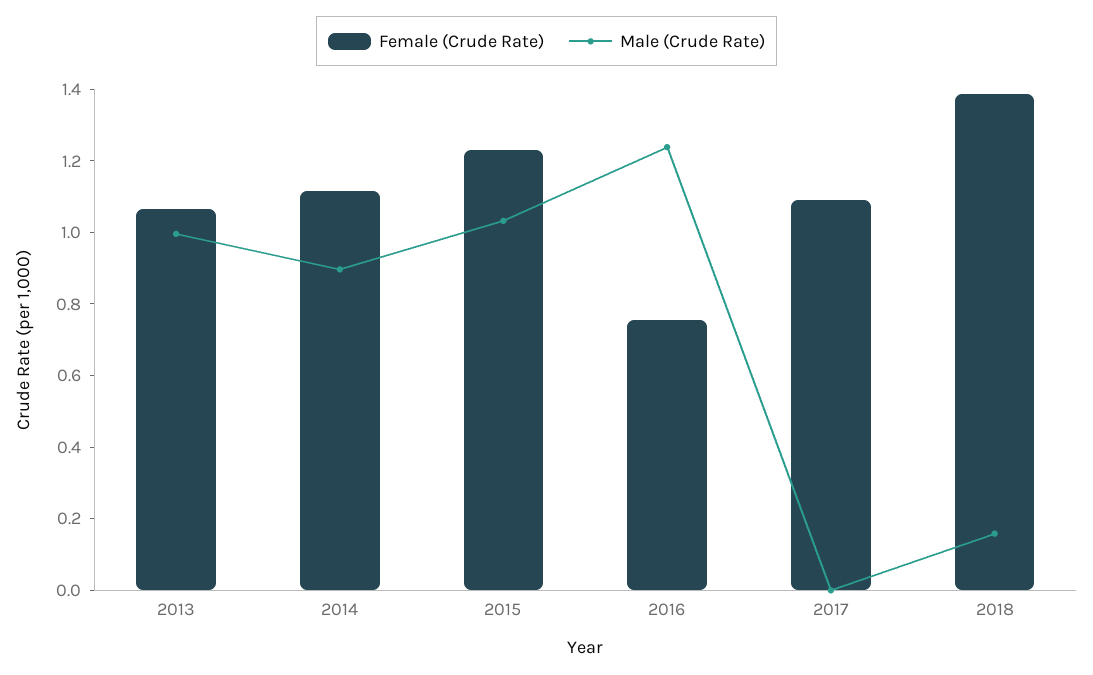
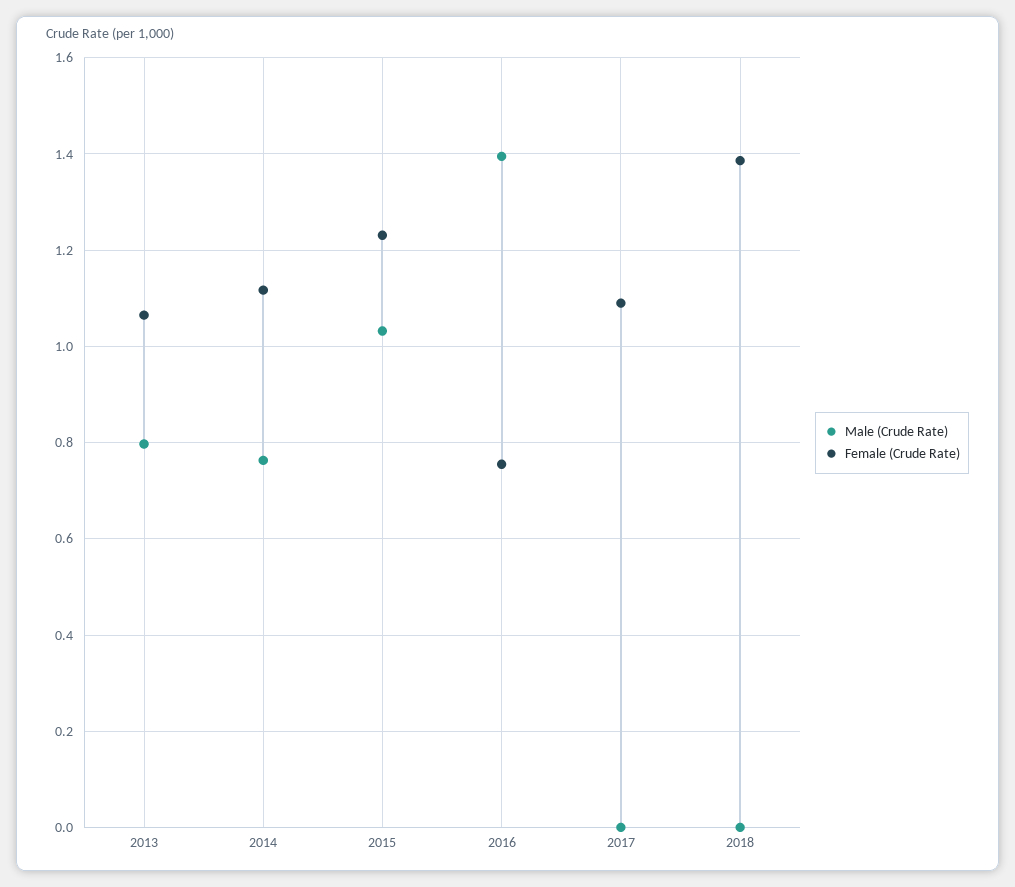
  {
    "Female (Crude Rate)": {
      "2013": 1.06,
      "2014": 1.12,
      "2015": 1.24,
      "2016": 0.76,
      "2017": 1.1,
      "2018": 1.38
    },
    "Male (Crude Rate)": {
-     "2013": 1,
+     "2013": 0.8,
-     "2014": 0.9,
+     "2014": 0.76,
      "2015": 1.04,
-     "2016": 1.25,
+     "2016": 1.4,
      "2017": 0,
-     "2018": 0.15
+     "2018": 0
    }
  }

